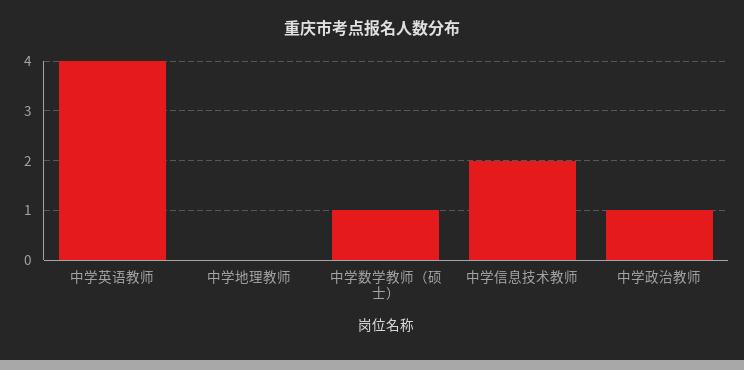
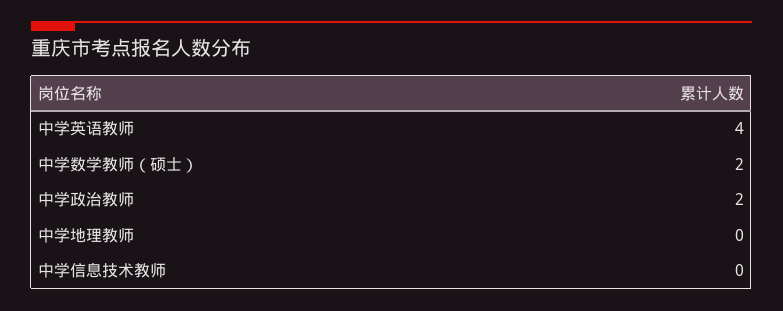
  {
    "中学英语教师": 4,
    "中学地理教师": 0,
-   "中学数学教师（硕士）": 1,
+   "中学数学教师（硕士）": 2,
-   "中学信息技术教师": 2,
+   "中学信息技术教师": 0,
-   "中学政治教师": 1
+   "中学政治教师": 2
  }

